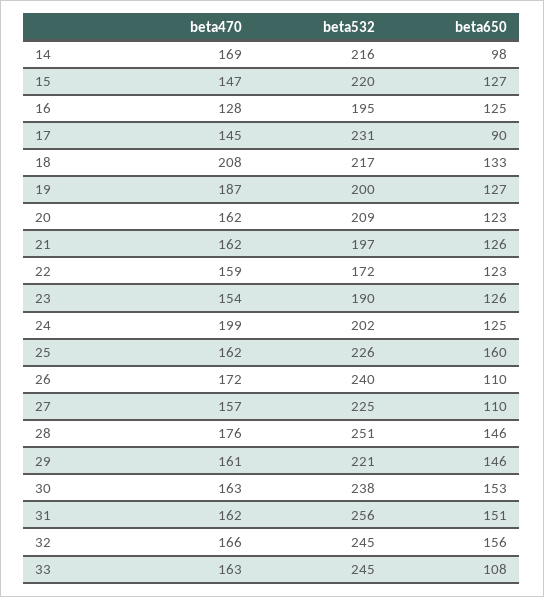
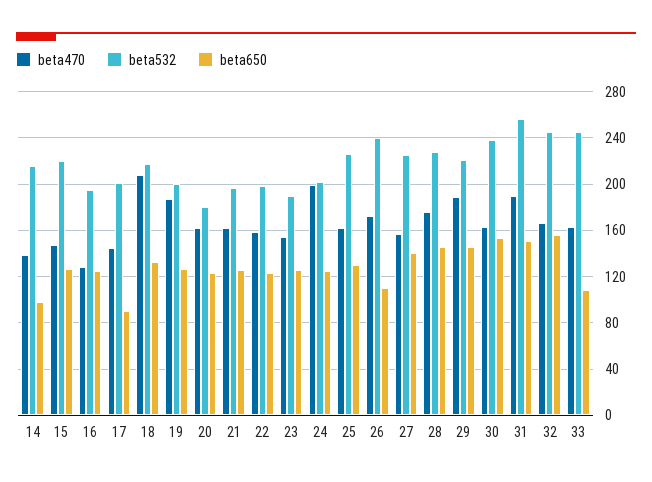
  {
    "beta470": {
-     "14": 169,
+     "14": 140,
      "15": 147,
      "16": 128,
      "17": 145,
      "18": 208,
      "19": 187,
      "20": 162,
      "21": 162,
      "22": 159,
      "23": 154,
      "24": 199,
      "25": 162,
      "26": 172,
      "27": 157,
      "28": 176,
-     "29": 161,
+     "29": 190,
      "30": 163,
-     "31": 162,
+     "31": 190,
      "32": 166,
      "33": 163
    },
    "beta532": {
      "14": 216,
      "15": 220,
      "16": 195,
-     "17": 231,
+     "17": 200,
      "18": 217,
      "19": 200,
-     "20": 209,
+     "20": 180,
      "21": 197,
-     "22": 172,
+     "22": 200,
      "23": 190,
      "24": 202,
      "25": 226,
      "26": 240,
      "27": 225,
-     "28": 251,
+     "28": 230,
      "29": 221,
      "30": 238,
      "31": 256,
      "32": 245,
      "33": 245
    },
    "beta650": {
      "14": 98,
      "15": 127,
      "16": 125,
      "17": 90,
      "18": 133,
      "19": 127,
      "20": 123,
      "21": 126,
      "22": 123,
      "23": 126,
      "24": 125,
-     "25": 160,
+     "25": 130,
      "26": 110,
-     "27": 110,
+     "27": 140,
      "28": 146,
      "29": 146,
      "30": 153,
      "31": 151,
      "32": 156,
      "33": 108
    }
  }

